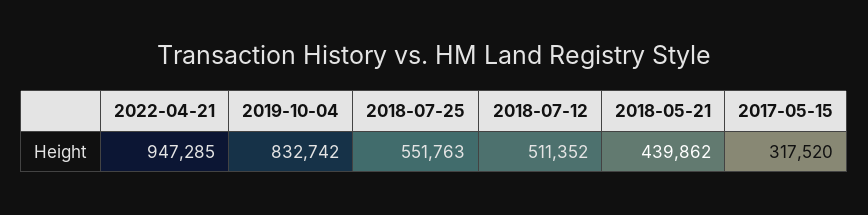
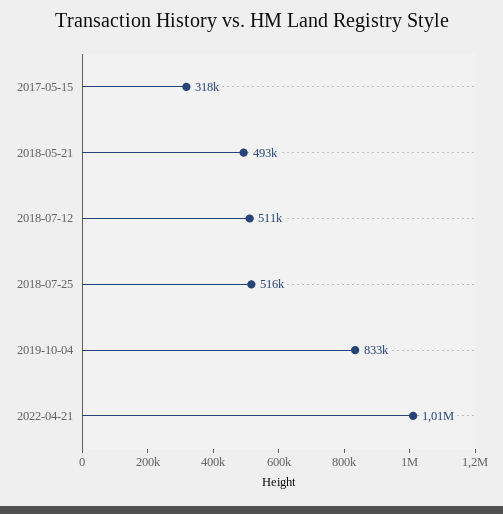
  {
-   "2022-04-21": 947285,
+   "2022-04-21": 1010000,
    "2019-10-04": 832742,
-   "2018-07-25": 551763,
+   "2018-07-25": 516000,
    "2018-07-12": 511352,
-   "2018-05-21": 439862,
+   "2018-05-21": 493000,
    "2017-05-15": 317520
  }

